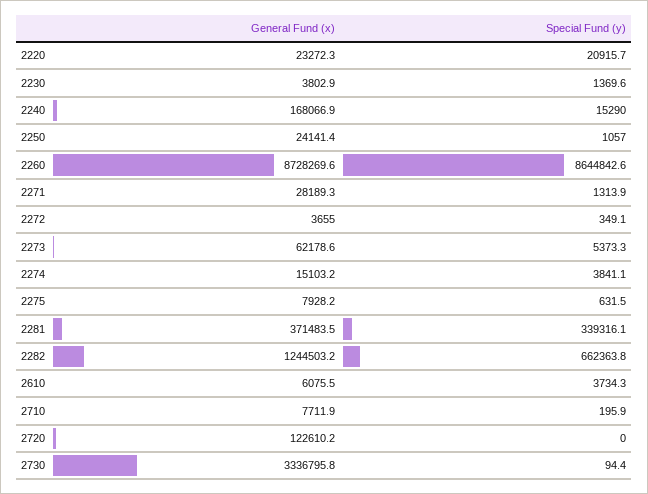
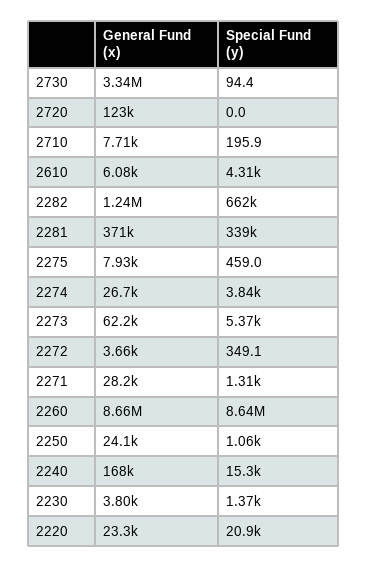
  {
    "General Fund (x)": {
      "2220": 23272.3,
      "2230": 3802.9,
      "2240": 168066.9,
      "2250": 24141.4,
-     "2260": 8728269.6,
+     "2260": 8660000,
      "2271": 28189.3,
      "2272": 3655,
      "2273": 62178.6,
-     "2274": 15103.2,
+     "2274": 26700,
      "2275": 7928.2,
      "2281": 371483.5,
      "2282": 1244503.2,
      "2610": 6075.5,
      "2710": 7711.9,
      "2720": 122610.2,
      "2730": 3336795.8
    },
    "Special Fund (y)": {
      "2220": 20915.7,
      "2230": 1369.6,
      "2240": 15290,
      "2250": 1057,
      "2260": 8644842.6,
      "2271": 1313.9,
      "2272": 349.1,
      "2273": 5373.3,
      "2274": 3841.1,
-     "2275": 631.5,
+     "2275": 459,
      "2281": 339316.1,
      "2282": 662363.8,
-     "2610": 3734.3,
+     "2610": 4310,
      "2710": 195.9,
      "2720": 0,
      "2730": 94.4
    }
  }

